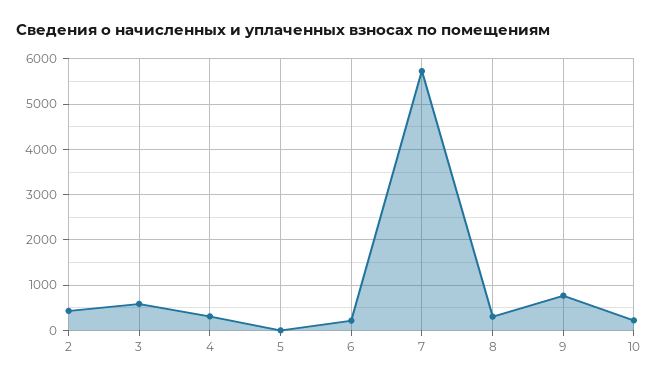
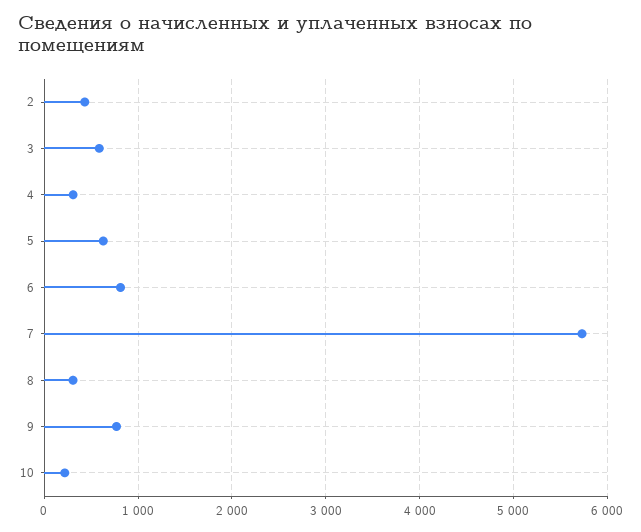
  {
    "2": 400,
    "3": 600,
    "4": 300,
-   "5": 0,
+   "5": 600,
-   "6": 200,
+   "6": 800,
    "7": 5700,
    "8": 300,
    "9": 800,
    "10": 200
  }

